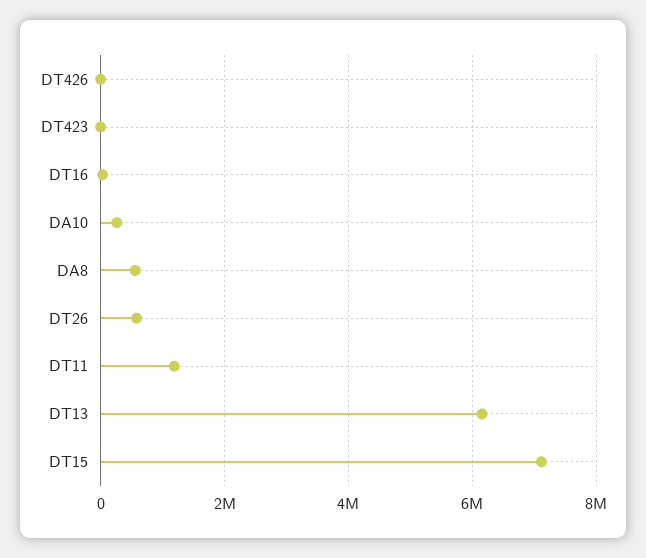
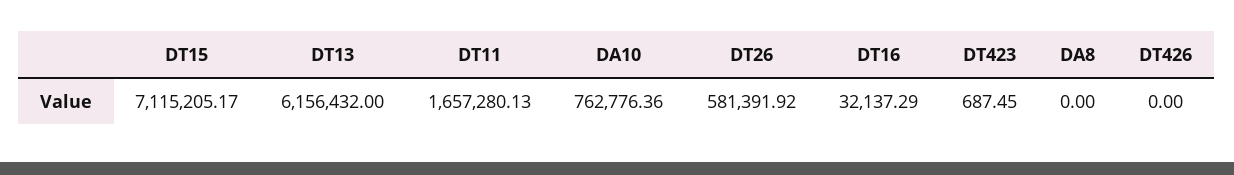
  {
    "DT426": 0,
    "DT423": 687.45,
    "DT16": 32137.29,
-   "DA10": 200000,
+   "DA10": 762776.36,
-   "DA8": 600000,
+   "DA8": 0,
    "DT26": 581391.92,
-   "DT11": 1200000,
+   "DT11": 1657280.13,
    "DT13": 6156432,
    "DT15": 7115205.17
  }

